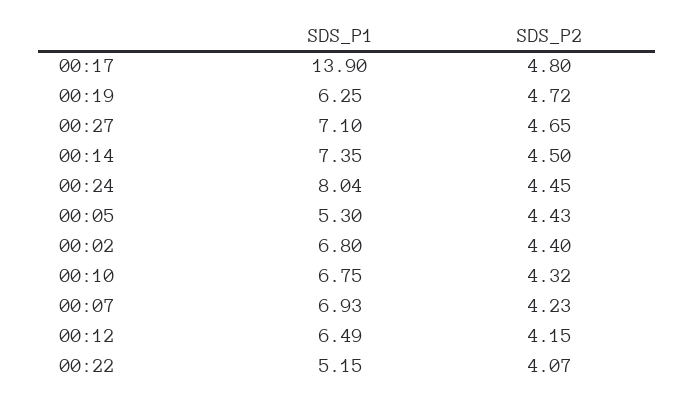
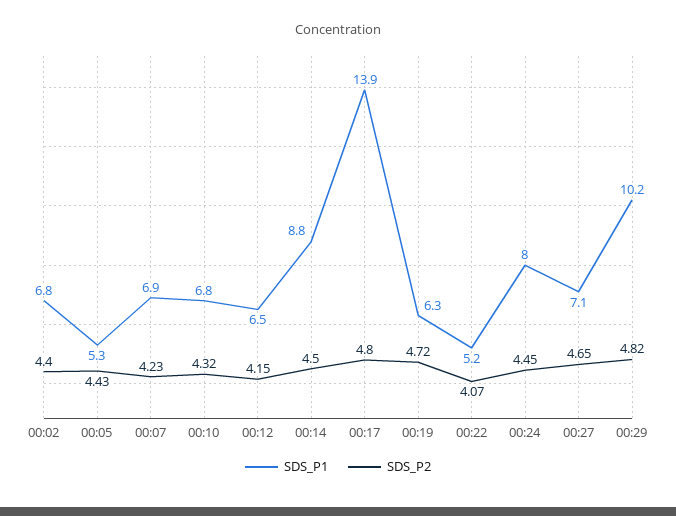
  {
    "SDS_P1": {
      "00:17": 13.9,
      "00:19": 6.25,
      "00:27": 7.1,
-     "00:14": 7.35,
+     "00:14": 8.8,
      "00:24": 8.04,
      "00:05": 5.3,
      "00:02": 6.8,
      "00:10": 6.75,
      "00:07": 6.93,
      "00:12": 6.49,
-     "00:22": 5.15
+     "00:22": 5.15,
+     "00:29": 10.2
    },
    "SDS_P2": {
      "00:17": 4.8,
      "00:19": 4.72,
      "00:27": 4.65,
      "00:14": 4.5,
      "00:24": 4.45,
      "00:05": 4.43,
      "00:02": 4.4,
      "00:10": 4.32,
      "00:07": 4.23,
      "00:12": 4.15,
-     "00:22": 4.07
+     "00:22": 4.07,
+     "00:29": 4.82
    }
  }

